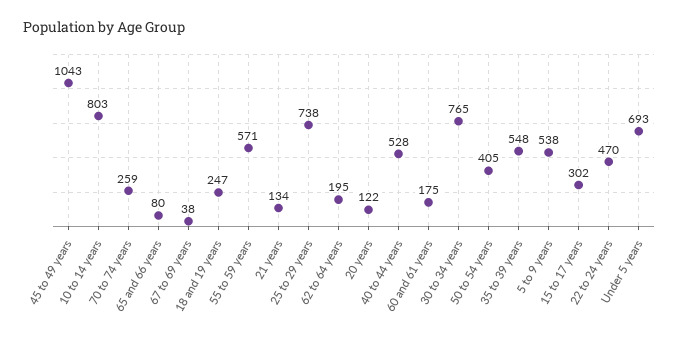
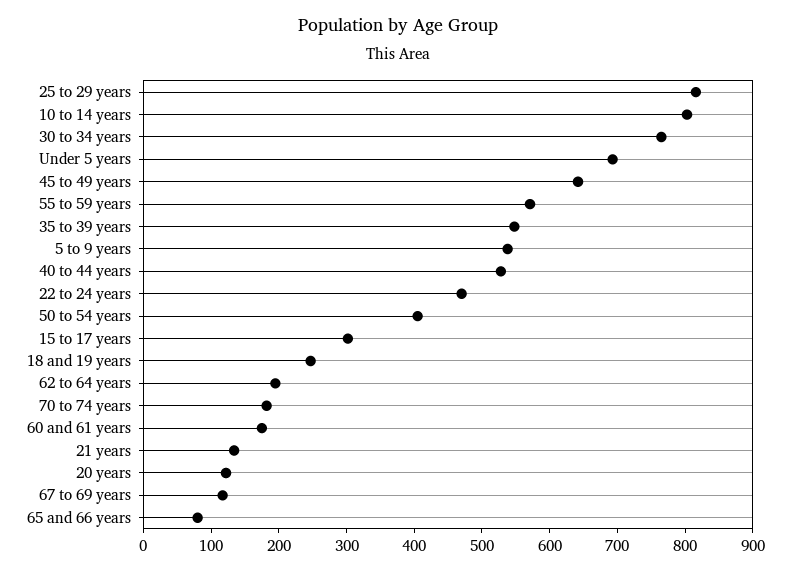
  {
-   "45 to 49 years": 1043,
+   "45 to 49 years": 640,
    "10 to 14 years": 803,
-   "70 to 74 years": 259,
+   "70 to 74 years": 180,
    "65 and 66 years": 80,
-   "67 to 69 years": 38,
+   "67 to 69 years": 120,
    "18 and 19 years": 247,
    "55 to 59 years": 571,
    "21 years": 134,
-   "25 to 29 years": 738,
+   "25 to 29 years": 820,
    "62 to 64 years": 195,
    "20 years": 122,
    "40 to 44 years": 528,
    "60 and 61 years": 175,
    "30 to 34 years": 765,
    "50 to 54 years": 405,
    "35 to 39 years": 548,
    "5 to 9 years": 538,
    "15 to 17 years": 302,
    "22 to 24 years": 470,
    "Under 5 years": 693
  }

